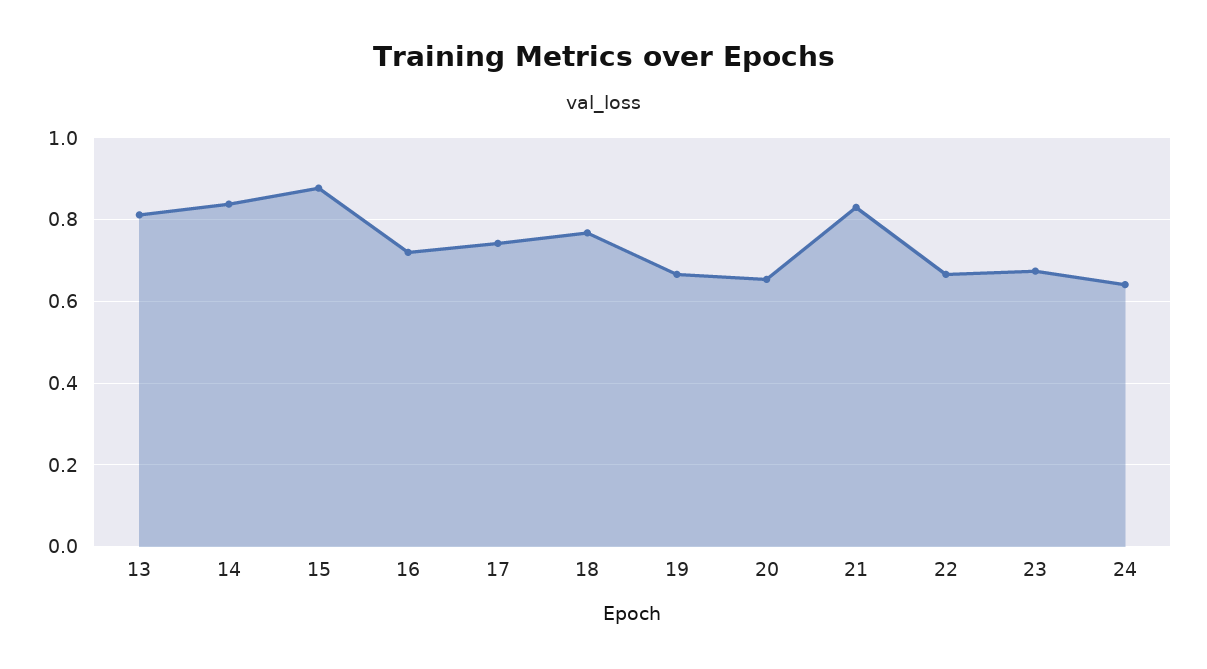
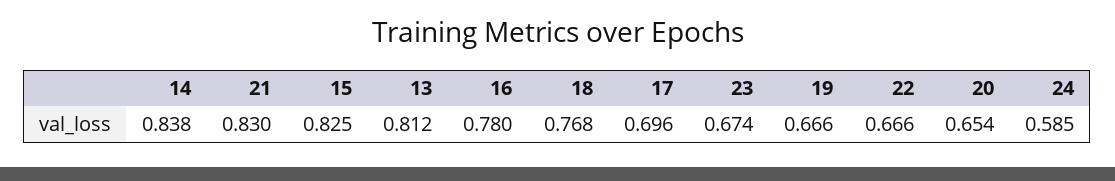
  {
    "13": 0.812,
    "14": 0.838,
-   "15": 0.88,
+   "15": 0.825,
-   "16": 0.72,
+   "16": 0.78,
-   "17": 0.74,
+   "17": 0.696,
    "18": 0.768,
    "19": 0.666,
    "20": 0.654,
    "21": 0.83,
    "22": 0.666,
    "23": 0.674,
-   "24": 0.64
+   "24": 0.585
  }

